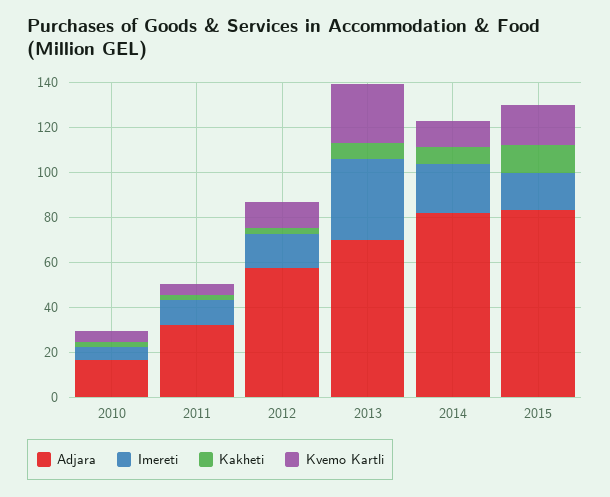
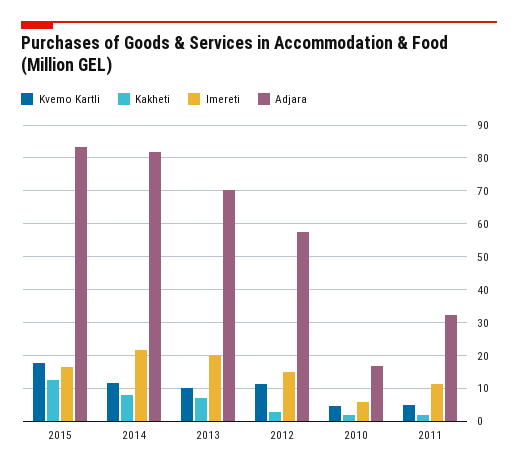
  {
    "Adjara": {
      "2010": 16,
      "2011": 32,
      "2012": 58,
      "2013": 70,
      "2014": 82,
      "2015": 84
    },
    "Imereti": {
      "2010": 6,
      "2011": 12,
      "2012": 16,
-     "2013": 35,
+     "2013": 20,
      "2014": 22,
      "2015": 16
    },
    "Kakheti": {
      "2010": 2,
      "2011": 2,
      "2012": 2,
      "2013": 8,
      "2014": 8,
      "2015": 12
    },
    "Kvemo Kartli": {
      "2010": 4,
      "2011": 4,
      "2012": 12,
-     "2013": 25,
+     "2013": 10,
      "2014": 12,
      "2015": 18
    }
  }

